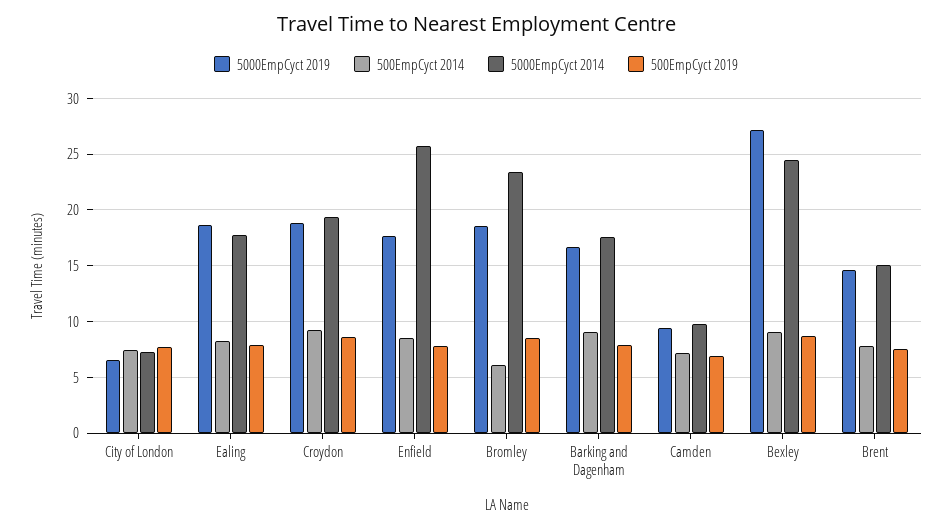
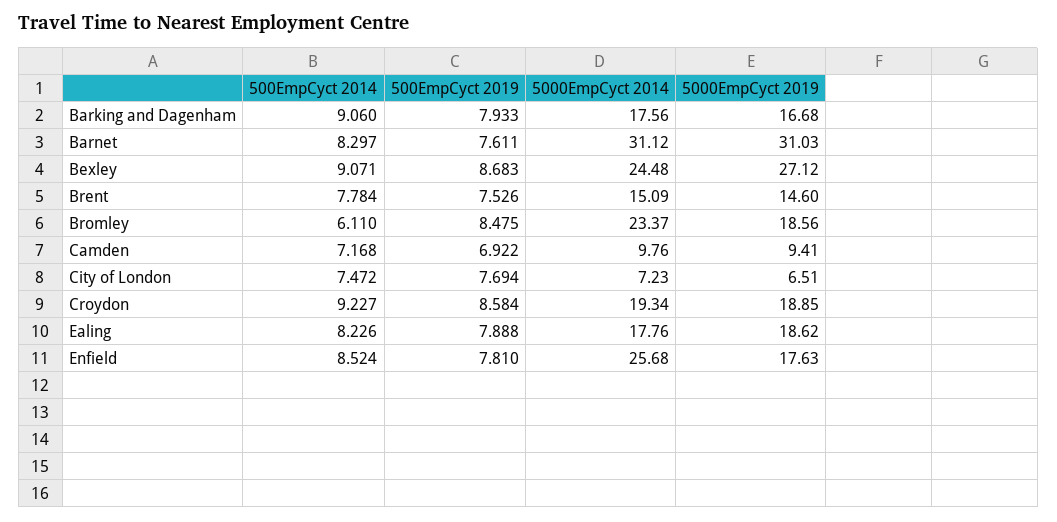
  {
    "5000EmpCyct 2019": {
      "City of London": 6.51,
      "Ealing": 18.62,
      "Croydon": 18.85,
      "Enfield": 17.63,
      "Bromley": 18.56,
      "Barking and Dagenham": 16.68,
      "Camden": 9.41,
      "Bexley": 27.12,
-     "Brent": 14.6
+     "Brent": 14.6,
+     "Barnet": 31.03
    },
    "500EmpCyct 2014": {
      "City of London": 7.472,
      "Ealing": 8.226,
      "Croydon": 9.227,
      "Enfield": 8.524,
      "Bromley": 6.11,
      "Barking and Dagenham": 9.06,
      "Camden": 7.168,
      "Bexley": 9.071,
-     "Brent": 7.784
+     "Brent": 7.784,
+     "Barnet": 8.297
    },
    "5000EmpCyct 2014": {
      "City of London": 7.23,
      "Ealing": 17.76,
      "Croydon": 19.34,
      "Enfield": 25.68,
      "Bromley": 23.37,
      "Barking and Dagenham": 17.56,
      "Camden": 9.76,
      "Bexley": 24.48,
-     "Brent": 15.09
+     "Brent": 15.09,
+     "Barnet": 31.12
    },
    "500EmpCyct 2019": {
      "City of London": 7.694,
      "Ealing": 7.888,
      "Croydon": 8.584,
      "Enfield": 7.81,
      "Bromley": 8.475,
      "Barking and Dagenham": 7.933,
      "Camden": 6.922,
      "Bexley": 8.683,
-     "Brent": 7.526
+     "Brent": 7.526,
+     "Barnet": 7.611
    }
  }

